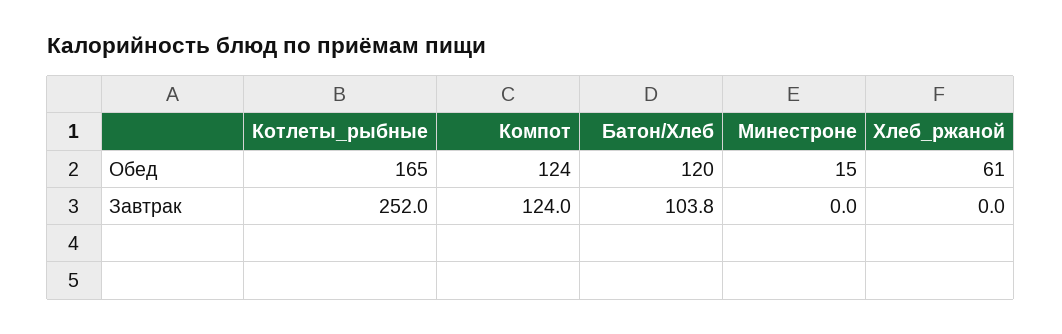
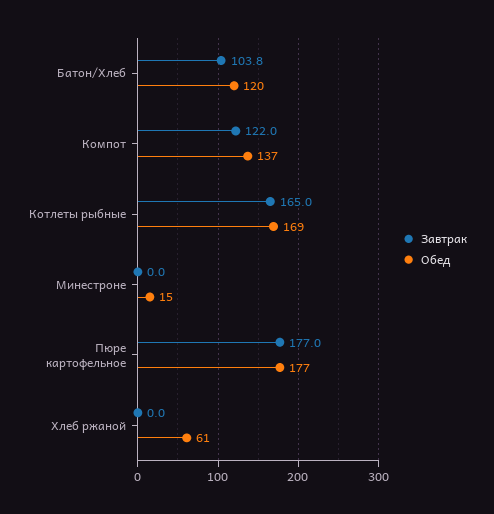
  {
    "Обед": {
-     "Котлеты_рыбные": 165,
+     "Котлеты_рыбные": 169,
-     "Компот": 124,
+     "Компот": 137,
      "Батон/Хлеб": 120,
      "Минестроне": 15,
-     "Хлеб_ржаной": 61
+     "Хлеб_ржаной": 61,
+     "Пюре картофельное": 177
    },
    "Завтрак": {
-     "Котлеты_рыбные": 252,
+     "Котлеты_рыбные": 165,
-     "Компот": 124,
+     "Компот": 122,
      "Батон/Хлеб": 103.8,
      "Минестроне": 0,
-     "Хлеб_ржаной": 0
+     "Хлеб_ржаной": 0,
+     "Пюре картофельное": 177
    }
  }

